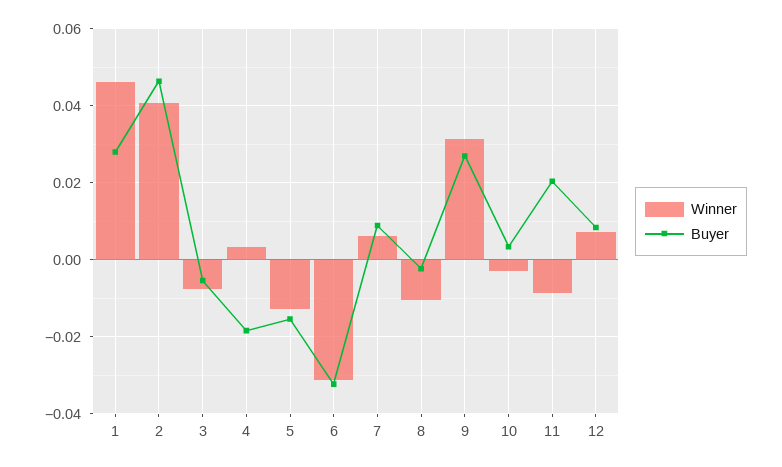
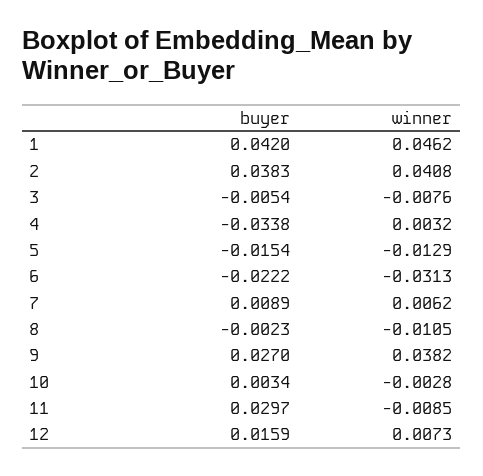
  {
    "Winner": {
      "1": 0.0462,
      "2": 0.0408,
      "3": -0.0076,
      "4": 0.0032,
      "5": -0.0129,
      "6": -0.0313,
      "7": 0.0062,
      "8": -0.0105,
-     "9": 0.032,
+     "9": 0.0382,
      "10": -0.0028,
      "11": -0.0085,
      "12": 0.0073
    },
    "Buyer": {
-     "1": 0.028,
+     "1": 0.042,
-     "2": 0.046,
+     "2": 0.0383,
      "3": -0.0054,
-     "4": -0.018,
+     "4": -0.0338,
      "5": -0.0154,
-     "6": -0.032,
+     "6": -0.0222,
      "7": 0.0089,
      "8": -0.0023,
      "9": 0.027,
      "10": 0.0034,
-     "11": 0.02,
+     "11": 0.0297,
-     "12": 0.008
+     "12": 0.0159
    }
  }

